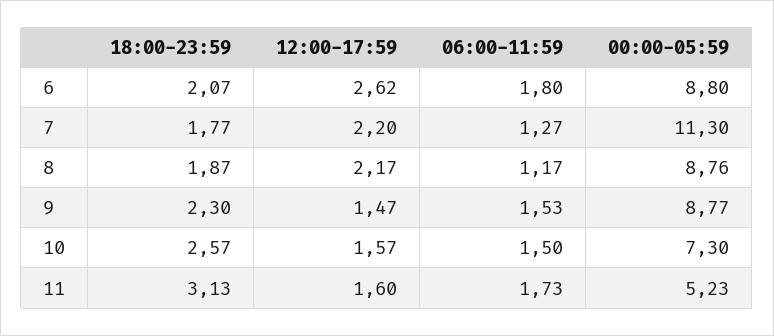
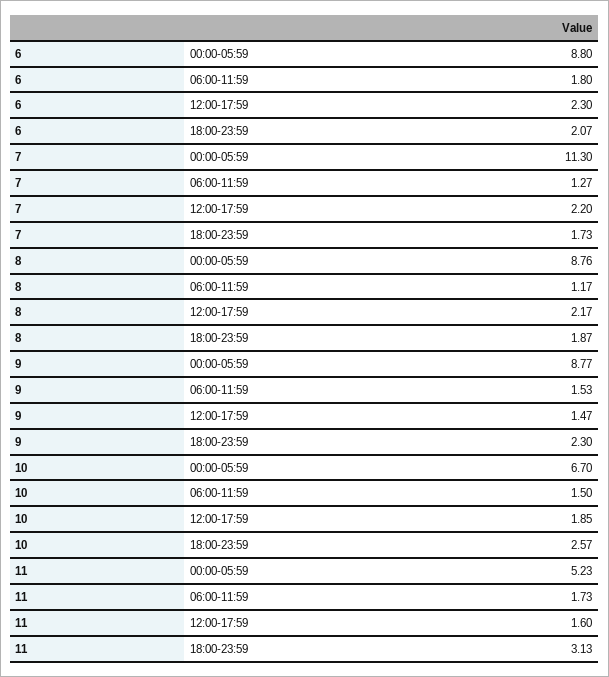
  {
    "18:00-23:59": {
      "6": 2.07,
-     "7": 1.77,
+     "7": 1.73,
      "8": 1.87,
      "9": 2.3,
      "10": 2.57,
      "11": 3.13
    },
    "12:00-17:59": {
-     "6": 2.62,
+     "6": 2.3,
      "7": 2.2,
      "8": 2.17,
      "9": 1.47,
-     "10": 1.57,
+     "10": 1.85,
      "11": 1.6
    },
    "06:00-11:59": {
      "6": 1.8,
      "7": 1.27,
      "8": 1.17,
      "9": 1.53,
      "10": 1.5,
      "11": 1.73
    },
    "00:00-05:59": {
      "6": 8.8,
      "7": 11.3,
      "8": 8.76,
      "9": 8.77,
-     "10": 7.3,
+     "10": 6.7,
      "11": 5.23
    }
  }

